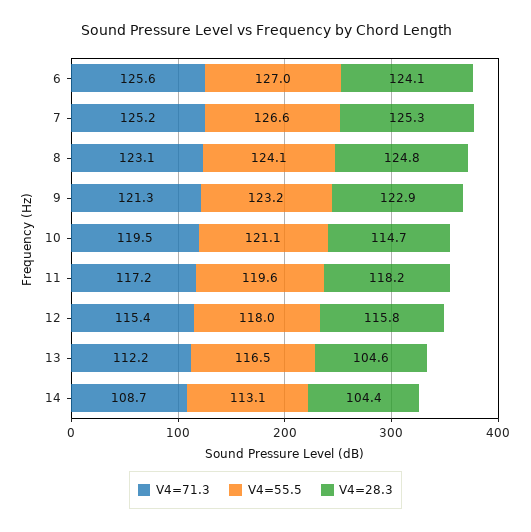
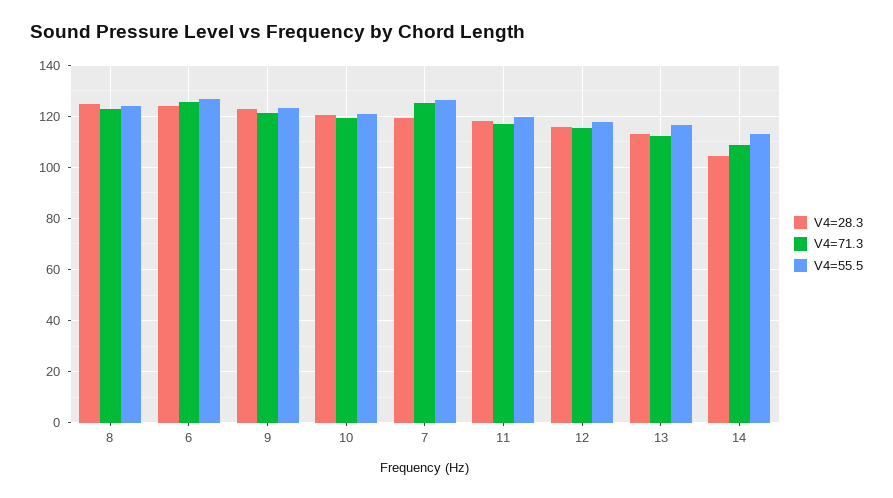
  {
    "V4=71.3": {
      "6": 125.6,
      "7": 125.2,
      "8": 123.1,
      "9": 121.3,
      "10": 119.5,
      "11": 117.2,
      "12": 115.4,
      "13": 112.2,
      "14": 108.7
    },
    "V4=55.5": {
      "6": 127,
      "7": 126.6,
      "8": 124.1,
      "9": 123.2,
      "10": 121.1,
      "11": 119.6,
      "12": 118,
      "13": 116.5,
      "14": 113.1
    },
    "V4=28.3": {
      "6": 124.1,
-     "7": 125.3,
+     "7": 120,
      "8": 124.8,
      "9": 122.9,
-     "10": 114.7,
+     "10": 120,
      "11": 118.2,
      "12": 115.8,
-     "13": 104.6,
+     "13": 112.5,
      "14": 104.4
    }
  }

